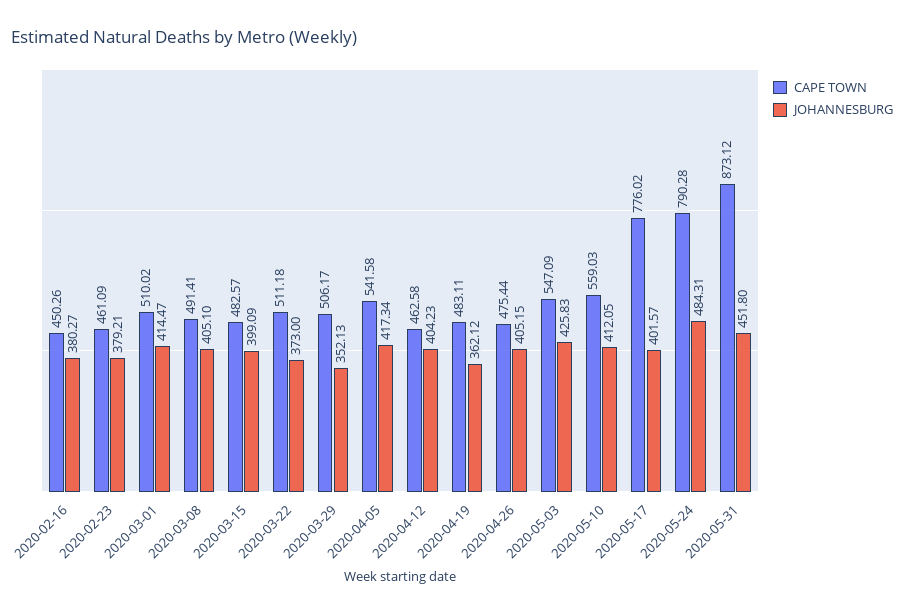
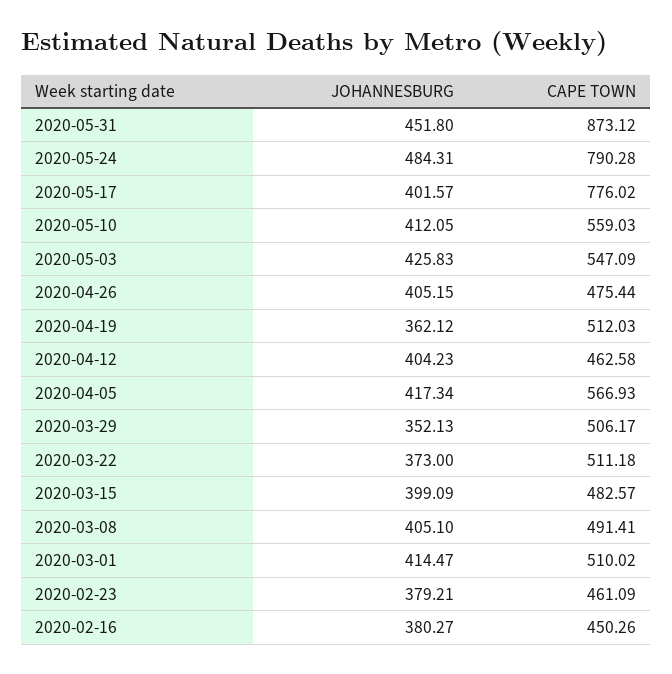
  {
    "CAPE TOWN": {
      "2020-02-16": 450.26,
      "2020-02-23": 461.09,
      "2020-03-01": 510.02,
      "2020-03-08": 491.41,
      "2020-03-15": 482.57,
      "2020-03-22": 511.18,
      "2020-03-29": 506.17,
-     "2020-04-05": 541.58,
+     "2020-04-05": 566.93,
      "2020-04-12": 462.58,
-     "2020-04-19": 483.11,
+     "2020-04-19": 512.03,
      "2020-04-26": 475.44,
      "2020-05-03": 547.09,
      "2020-05-10": 559.03,
      "2020-05-17": 776.02,
      "2020-05-24": 790.28,
      "2020-05-31": 873.12
    },
    "JOHANNESBURG": {
      "2020-02-16": 380.27,
      "2020-02-23": 379.21,
      "2020-03-01": 414.47,
      "2020-03-08": 405.1,
      "2020-03-15": 399.09,
      "2020-03-22": 373,
      "2020-03-29": 352.13,
      "2020-04-05": 417.34,
      "2020-04-12": 404.23,
      "2020-04-19": 362.12,
      "2020-04-26": 405.15,
      "2020-05-03": 425.83,
      "2020-05-10": 412.05,
      "2020-05-17": 401.57,
      "2020-05-24": 484.31,
      "2020-05-31": 451.8
    }
  }

